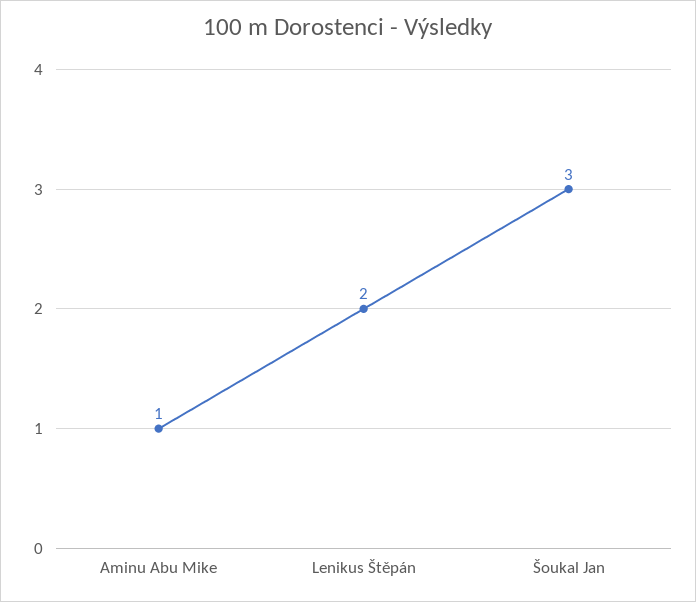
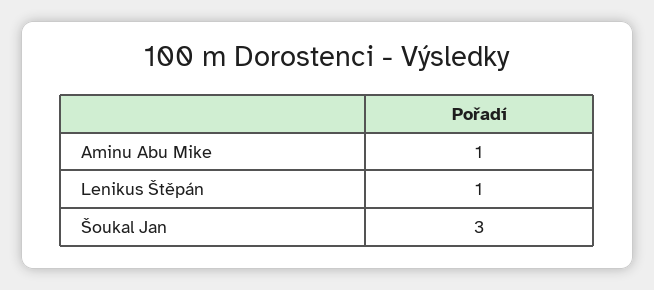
  {
    "Aminu Abu Mike": 1,
-   "Lenikus Štěpán": 2,
+   "Lenikus Štěpán": 1,
    "Šoukal Jan": 3
  }

